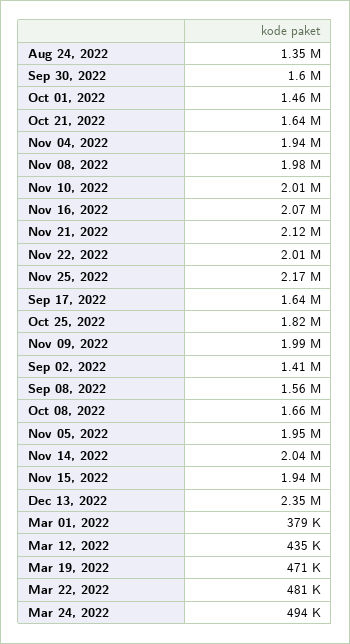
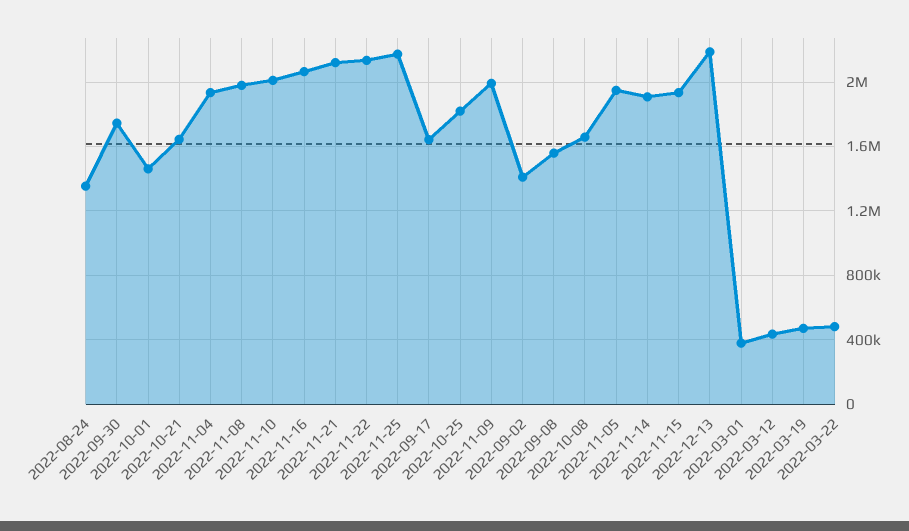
  {
    "Aug 24, 2022": 1350000,
-   "Sep 30, 2022": 1600000,
+   "Sep 30, 2022": 1750000,
    "Oct 01, 2022": 1460000,
    "Oct 21, 2022": 1640000,
    "Nov 04, 2022": 1940000,
    "Nov 08, 2022": 1980000,
    "Nov 10, 2022": 2010000,
    "Nov 16, 2022": 2070000,
    "Nov 21, 2022": 2120000,
-   "Nov 22, 2022": 2010000,
+   "Nov 22, 2022": 2150000,
    "Nov 25, 2022": 2170000,
    "Sep 17, 2022": 1640000,
    "Oct 25, 2022": 1820000,
    "Nov 09, 2022": 1990000,
    "Sep 02, 2022": 1410000,
    "Sep 08, 2022": 1560000,
    "Oct 08, 2022": 1660000,
    "Nov 05, 2022": 1950000,
-   "Nov 14, 2022": 2040000,
+   "Nov 14, 2022": 1900000,
    "Nov 15, 2022": 1940000,
-   "Dec 13, 2022": 2350000,
+   "Dec 13, 2022": 2200000,
    "Mar 01, 2022": 379000,
    "Mar 12, 2022": 435000,
    "Mar 19, 2022": 471000,
-   "Mar 22, 2022": 481000,
+   "Mar 22, 2022": 481000
-   "Mar 24, 2022": 494000
  }

